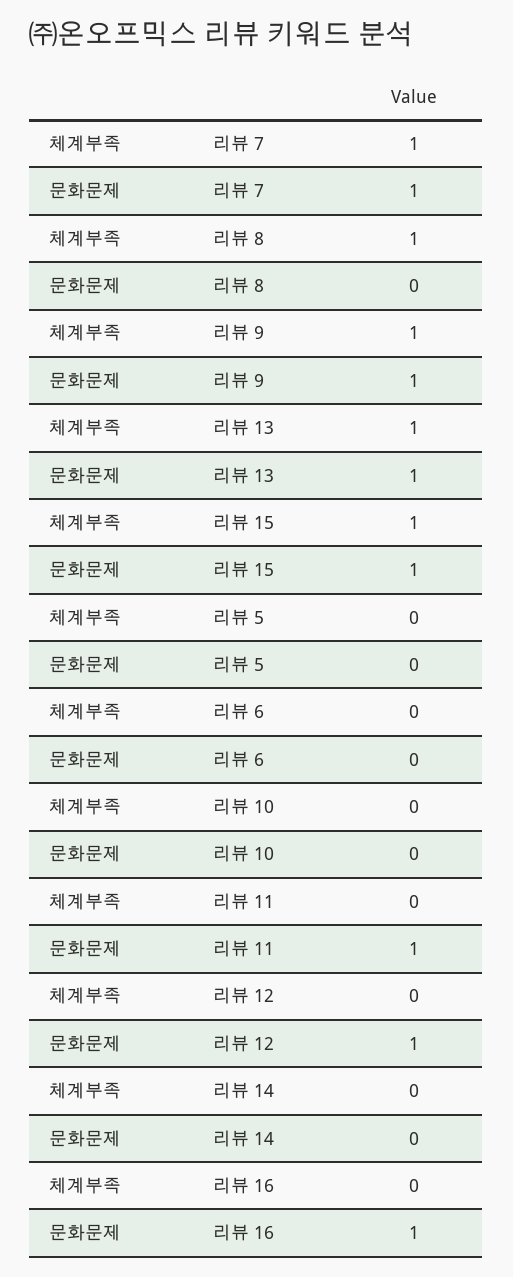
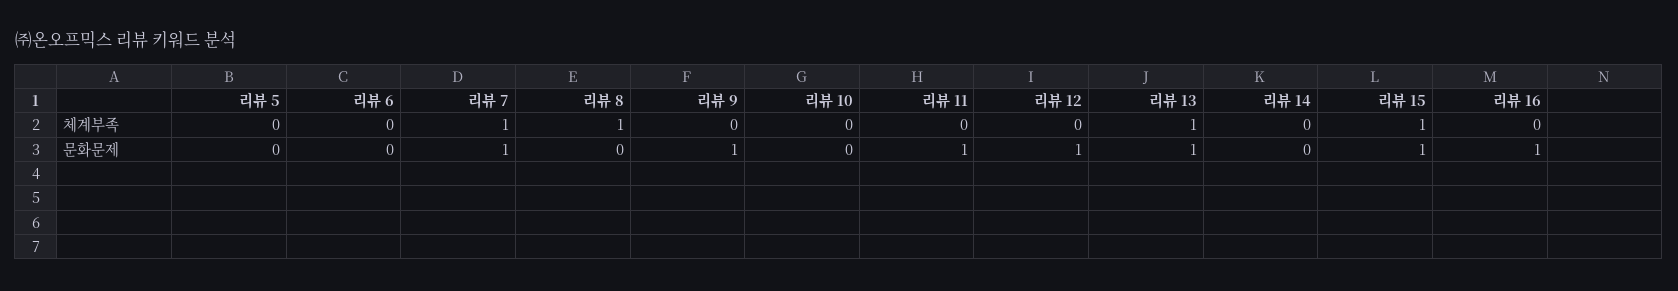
  {
    "체계부족": {
      "리뷰 7": 1,
      "리뷰 8": 1,
-     "리뷰 9": 1,
+     "리뷰 9": 0,
      "리뷰 13": 1,
      "리뷰 15": 1,
      "리뷰 5": 0,
      "리뷰 6": 0,
      "리뷰 10": 0,
      "리뷰 11": 0,
      "리뷰 12": 0,
      "리뷰 14": 0,
      "리뷰 16": 0
    },
    "문화문제": {
      "리뷰 7": 1,
      "리뷰 8": 0,
      "리뷰 9": 1,
      "리뷰 13": 1,
      "리뷰 15": 1,
      "리뷰 5": 0,
      "리뷰 6": 0,
      "리뷰 10": 0,
      "리뷰 11": 1,
      "리뷰 12": 1,
      "리뷰 14": 0,
      "리뷰 16": 1
    }
  }

